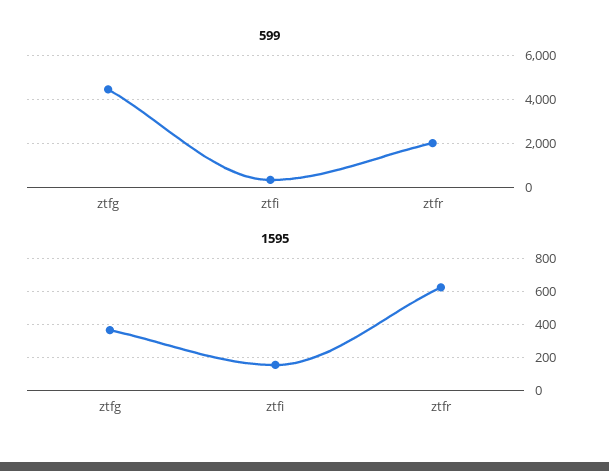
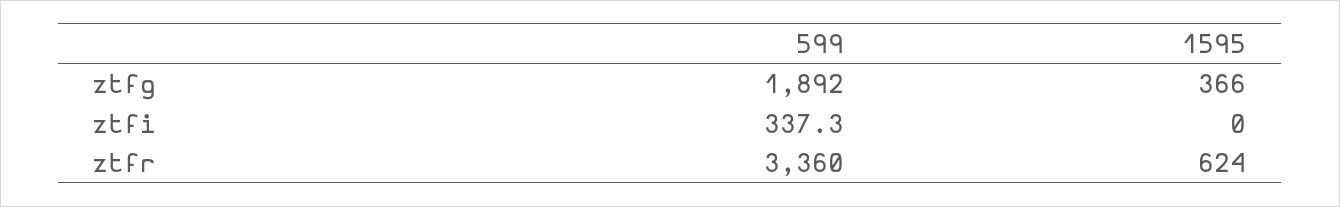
  {
    "599": {
-     "ztfg": 4500,
+     "ztfg": 1892,
      "ztfi": 337.3,
-     "ztfr": 2000
+     "ztfr": 3360
    },
    "1595": {
      "ztfg": 366,
-     "ztfi": 150,
+     "ztfi": 0,
      "ztfr": 624
    }
  }

